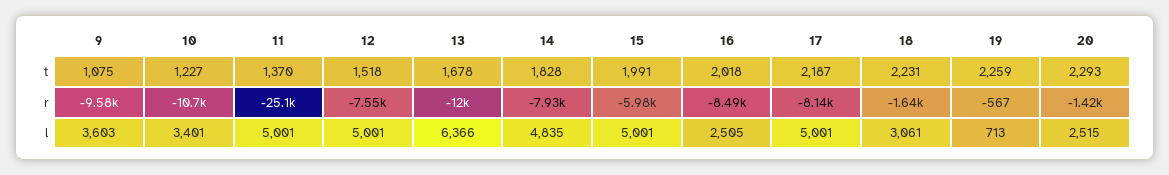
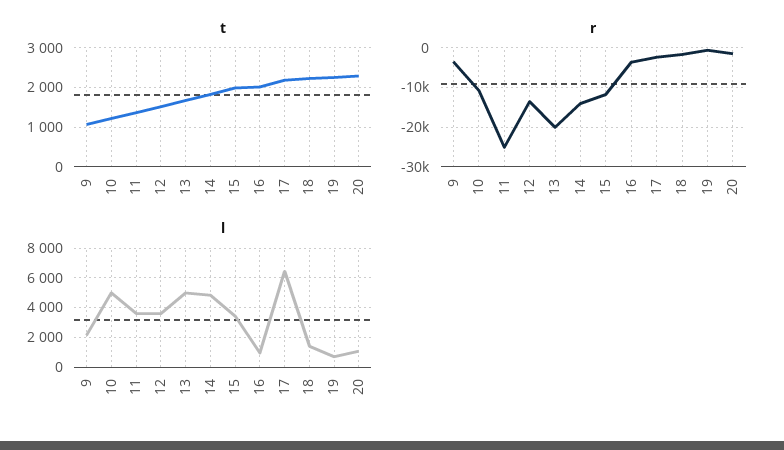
  {
    "t": {
      "9": 1075,
      "10": 1227,
      "11": 1370,
      "12": 1518,
      "13": 1678,
      "14": 1828,
      "15": 1991,
      "16": 2018,
      "17": 2187,
      "18": 2231,
      "19": 2259,
      "20": 2293
    },
    "r": {
-     "9": -9580,
+     "9": -4000,
      "10": -10700,
      "11": -25100,
-     "12": -7550,
+     "12": -14000,
-     "13": -12000,
+     "13": -20000,
-     "14": -7930,
+     "14": -14000,
-     "15": -5980,
+     "15": -12000,
-     "16": -8490,
+     "16": -4000,
-     "17": -8140,
+     "17": -2000,
      "18": -1640,
      "19": -567,
      "20": -1420
    },
    "l": {
-     "9": 3603,
+     "9": 2000,
-     "10": 3401,
+     "10": 5000,
-     "11": 5001,
+     "11": 3500,
-     "12": 5001,
+     "12": 3500,
-     "13": 6366,
+     "13": 5000,
      "14": 4835,
-     "15": 5001,
+     "15": 3500,
-     "16": 2505,
+     "16": 1000,
-     "17": 5001,
+     "17": 6500,
-     "18": 3061,
+     "18": 1500,
      "19": 713,
-     "20": 2515
+     "20": 1000
    }
  }

